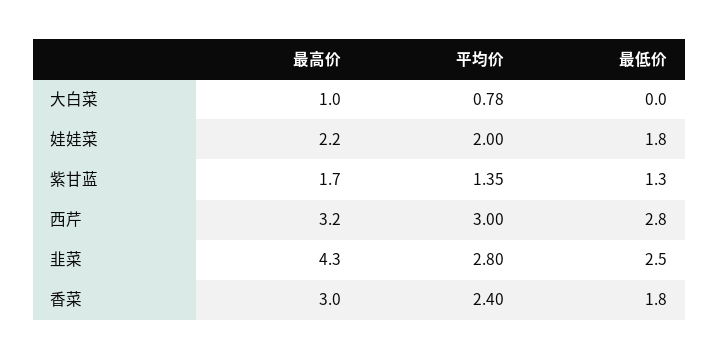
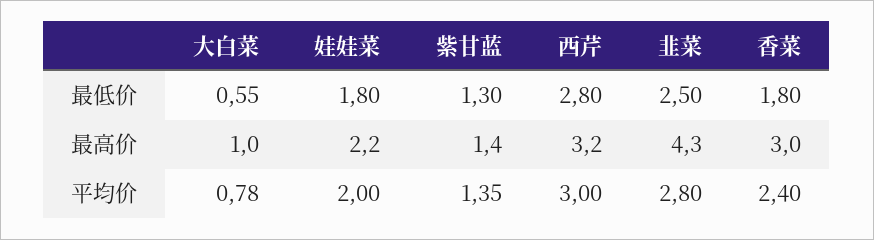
  {
    "最高价": {
      "大白菜": 1,
      "娃娃菜": 2.2,
-     "紫甘蓝": 1.7,
+     "紫甘蓝": 1.4,
      "西芹": 3.2,
      "韭菜": 4.3,
      "香菜": 3
    },
    "平均价": {
      "大白菜": 0.78,
      "娃娃菜": 2,
      "紫甘蓝": 1.35,
      "西芹": 3,
      "韭菜": 2.8,
      "香菜": 2.4
    },
    "最低价": {
-     "大白菜": 0,
+     "大白菜": 0.55,
      "娃娃菜": 1.8,
      "紫甘蓝": 1.3,
      "西芹": 2.8,
      "韭菜": 2.5,
      "香菜": 1.8
    }
  }

